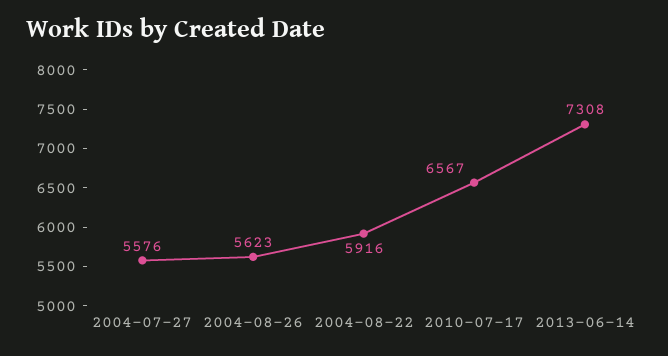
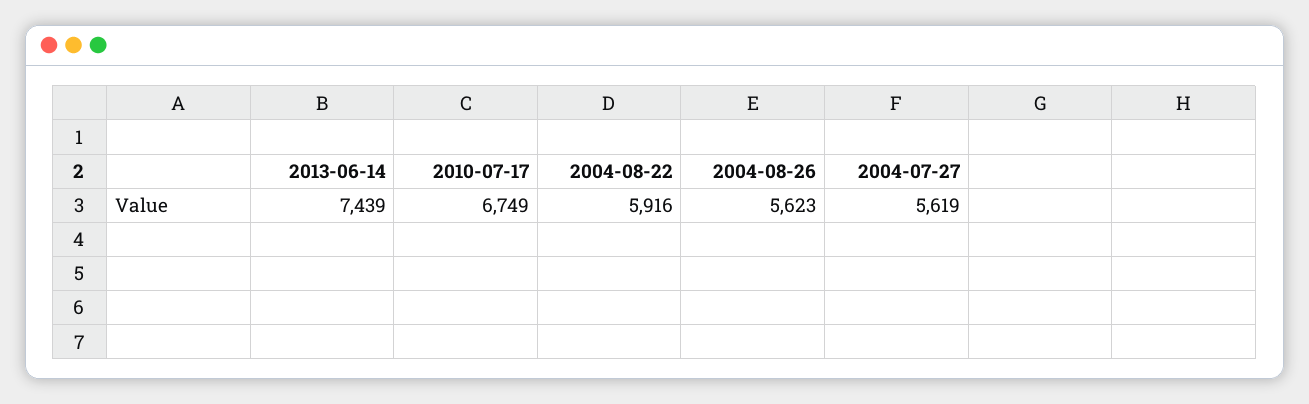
  {
-   "2004-07-27": 5576,
+   "2004-07-27": 5619,
    "2004-08-26": 5623,
    "2004-08-22": 5916,
-   "2010-07-17": 6567,
+   "2010-07-17": 6749,
-   "2013-06-14": 7308
+   "2013-06-14": 7439
  }

